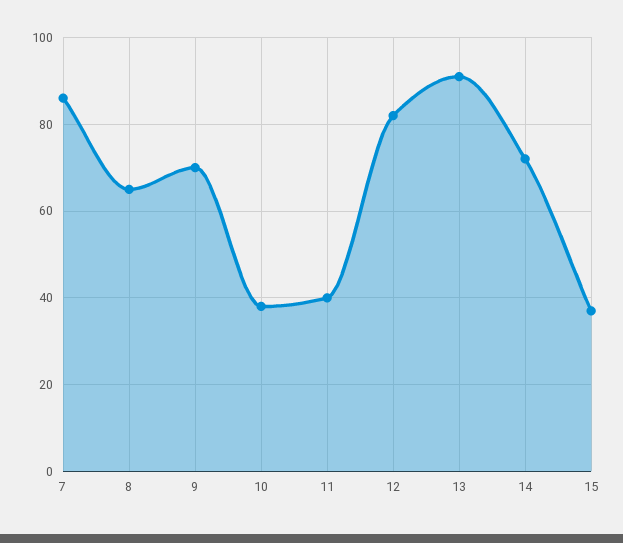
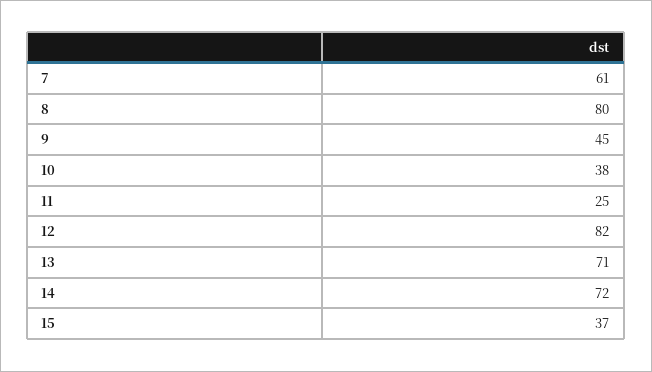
  {
-   "7": 85,
+   "7": 61,
-   "8": 65,
+   "8": 80,
-   "9": 70,
+   "9": 45,
    "10": 38,
-   "11": 40,
+   "11": 25,
    "12": 82,
-   "13": 90,
+   "13": 71,
    "14": 72,
    "15": 37
  }

